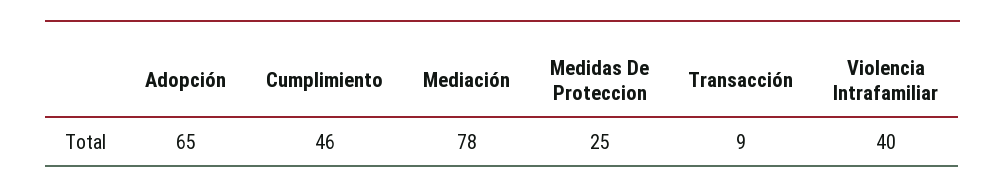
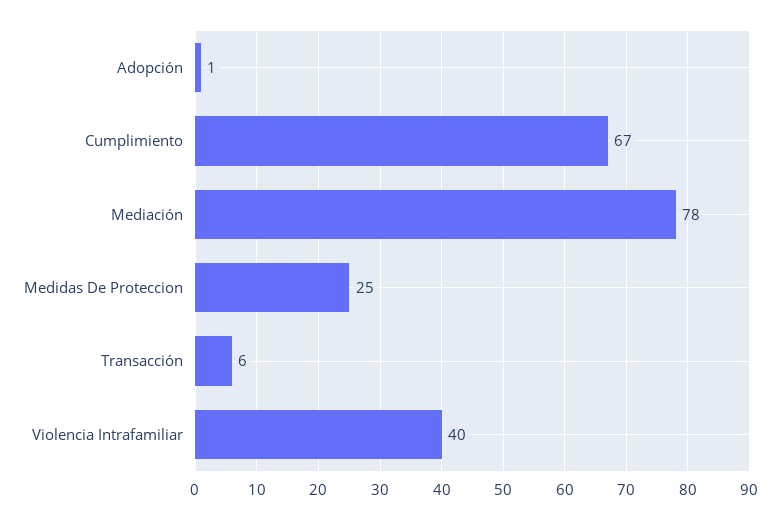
  {
-   "Adopción": 65,
+   "Adopción": 1,
-   "Cumplimiento": 46,
+   "Cumplimiento": 67,
    "Mediación": 78,
    "Medidas De Proteccion": 25,
-   "Transacción": 9,
+   "Transacción": 6,
    "Violencia Intrafamiliar": 40
  }

